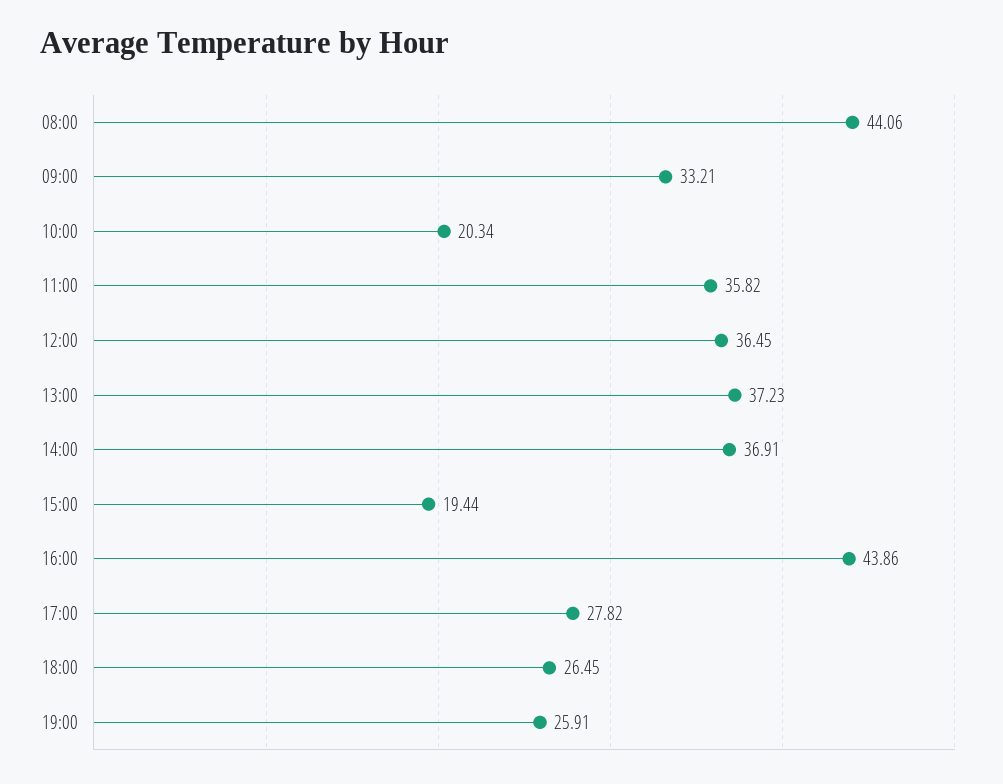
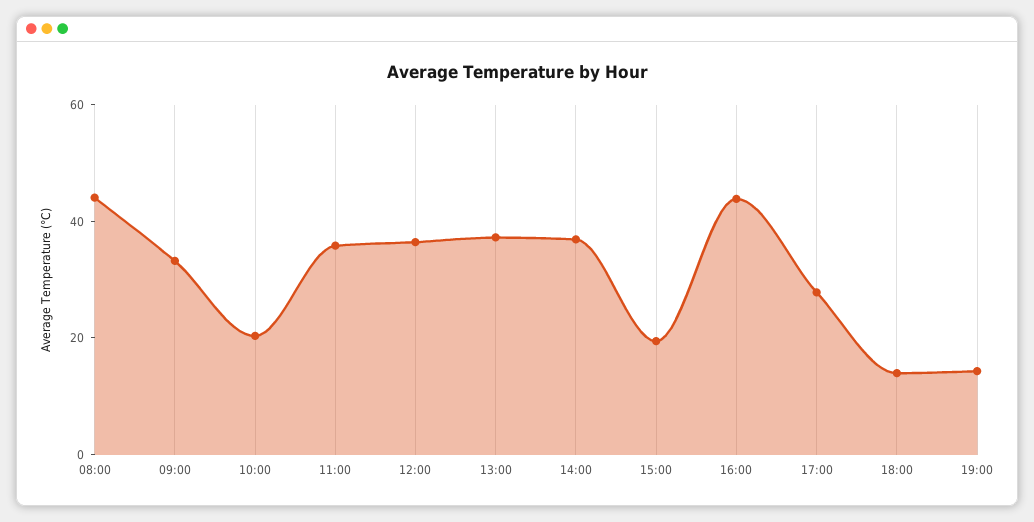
  {
    "08:00": 44.06,
    "09:00": 33.21,
    "10:00": 20.34,
    "11:00": 35.82,
    "12:00": 36.45,
    "13:00": 37.23,
    "14:00": 36.91,
    "15:00": 19.44,
    "16:00": 43.86,
    "17:00": 27.82,
-   "18:00": 26.45,
+   "18:00": 15,
-   "19:00": 25.91
+   "19:00": 15
  }

